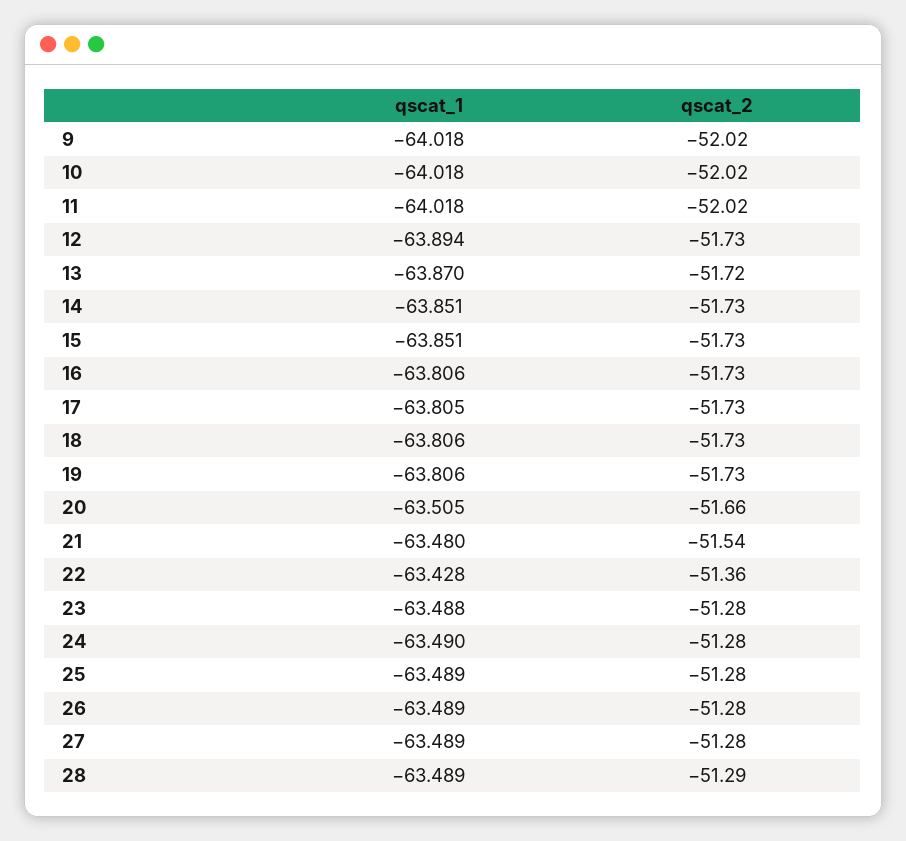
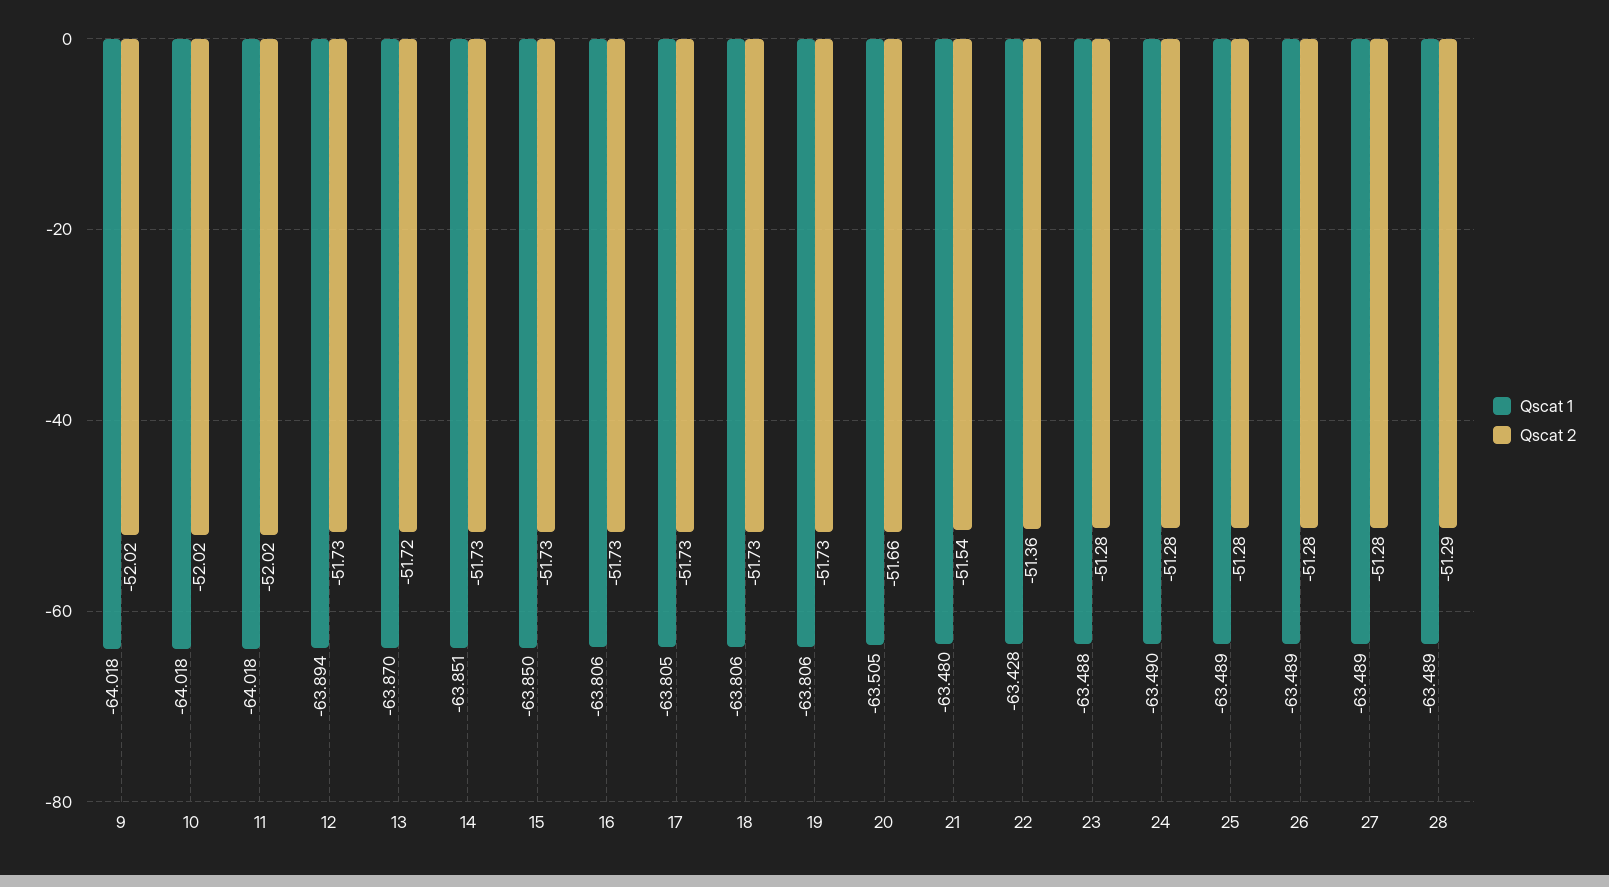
  {
    "qscat_1": {
      "9": -64.018,
      "10": -64.018,
      "11": -64.018,
      "12": -63.894,
      "13": -63.87,
      "14": -63.851,
-     "15": -63.851,
+     "15": -63.85,
      "16": -63.806,
      "17": -63.805,
      "18": -63.806,
      "19": -63.806,
      "20": -63.505,
      "21": -63.48,
      "22": -63.428,
      "23": -63.488,
      "24": -63.49,
      "25": -63.489,
      "26": -63.489,
      "27": -63.489,
      "28": -63.489
    },
    "qscat_2": {
      "9": -52.02,
      "10": -52.02,
      "11": -52.02,
      "12": -51.73,
      "13": -51.72,
      "14": -51.73,
      "15": -51.73,
      "16": -51.73,
      "17": -51.73,
      "18": -51.73,
      "19": -51.73,
      "20": -51.66,
      "21": -51.54,
      "22": -51.36,
      "23": -51.28,
      "24": -51.28,
      "25": -51.28,
      "26": -51.28,
      "27": -51.28,
      "28": -51.29
    }
  }

